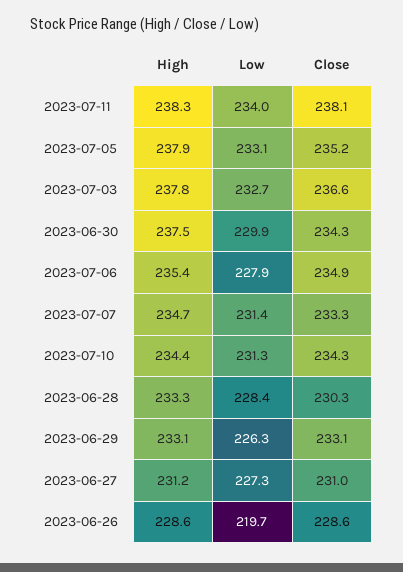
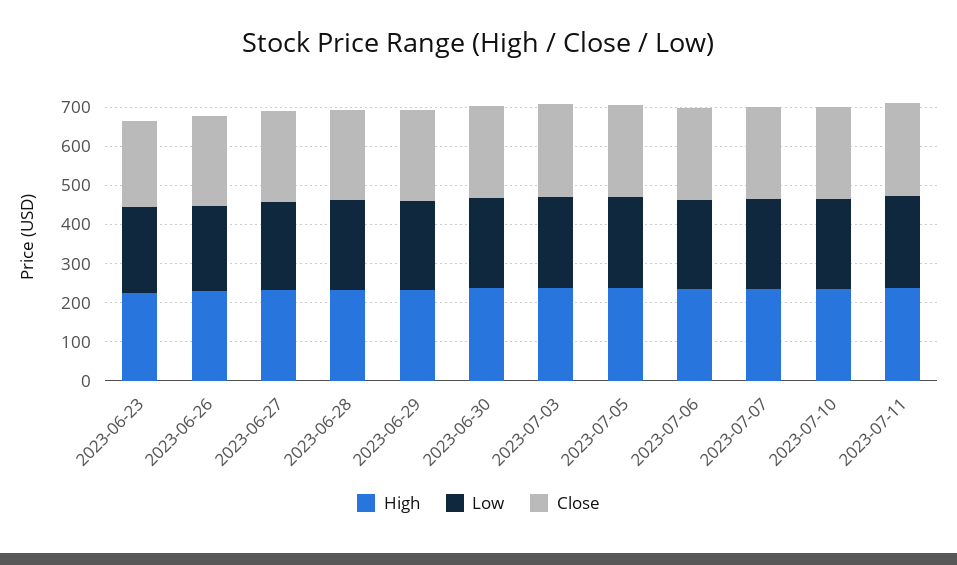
  {
    "High": {
      "2023-07-11": 238.3,
      "2023-07-05": 237.9,
      "2023-07-03": 237.8,
      "2023-06-30": 237.5,
      "2023-07-06": 235.4,
      "2023-07-07": 234.7,
      "2023-07-10": 234.4,
      "2023-06-28": 233.3,
      "2023-06-29": 233.1,
      "2023-06-27": 231.2,
-     "2023-06-26": 228.6
+     "2023-06-26": 228.6,
+     "2023-06-23": 225
    },
    "Low": {
      "2023-07-11": 234,
      "2023-07-05": 233.1,
      "2023-07-03": 232.7,
      "2023-06-30": 229.9,
      "2023-07-06": 227.9,
      "2023-07-07": 231.4,
      "2023-07-10": 231.3,
      "2023-06-28": 228.4,
      "2023-06-29": 226.3,
      "2023-06-27": 227.3,
-     "2023-06-26": 219.7
+     "2023-06-26": 219.7,
+     "2023-06-23": 225
    },
    "Close": {
      "2023-07-11": 238.1,
      "2023-07-05": 235.2,
      "2023-07-03": 236.6,
      "2023-06-30": 234.3,
      "2023-07-06": 234.9,
      "2023-07-07": 233.3,
      "2023-07-10": 234.3,
      "2023-06-28": 230.3,
      "2023-06-29": 233.1,
      "2023-06-27": 231,
-     "2023-06-26": 228.6
+     "2023-06-26": 228.6,
+     "2023-06-23": 225
    }
  }

